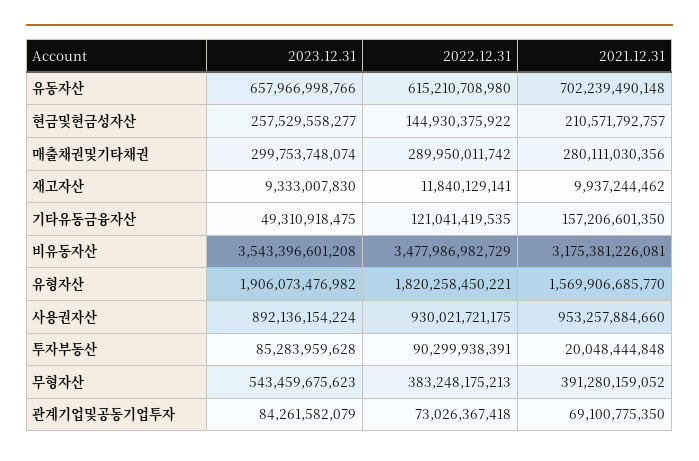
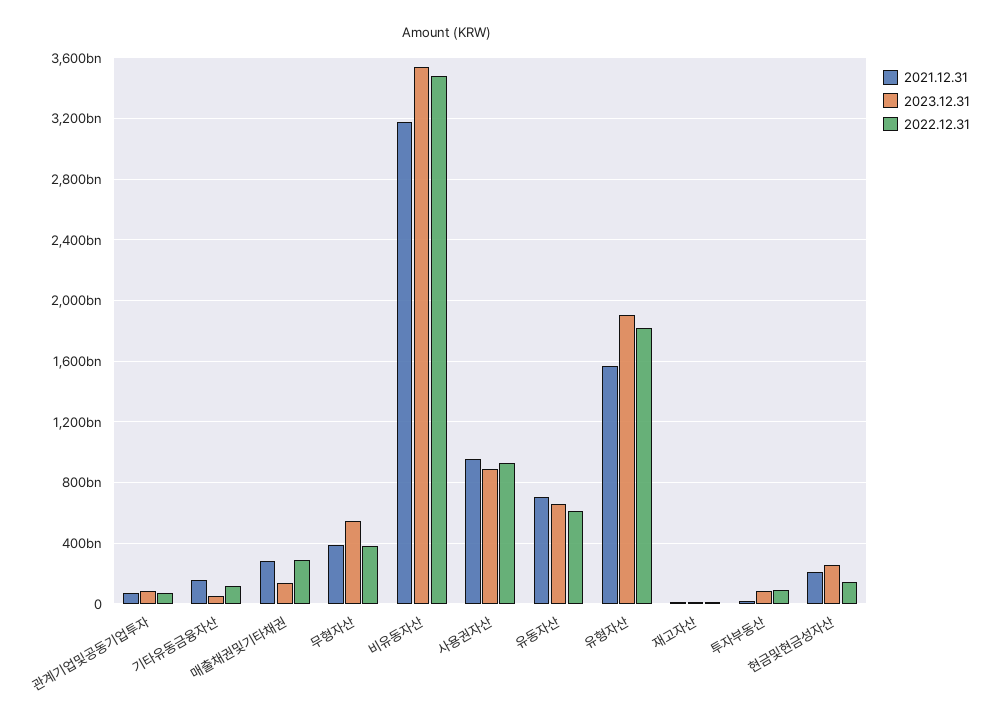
  {
    "2023.12.31": {
      "유동자산": 657966998766,
      "현금및현금성자산": 257529558277,
-     "매출채권및기타채권": 299753748074,
+     "매출채권및기타채권": 150000000000,
      "재고자산": 9333007830,
      "기타유동금융자산": 49310918475,
      "비유동자산": 3543396601208,
      "유형자산": 1906073476982,
      "사용권자산": 892136154224,
      "투자부동산": 85283959628,
      "무형자산": 543459675623,
      "관계기업및공동기업투자": 84261582079
    },
    "2022.12.31": {
      "유동자산": 615210708980,
      "현금및현금성자산": 144930375922,
      "매출채권및기타채권": 289950011742,
      "재고자산": 11840129141,
      "기타유동금융자산": 121041419535,
      "비유동자산": 3477986982729,
      "유형자산": 1820258450221,
      "사용권자산": 930021721175,
      "투자부동산": 90299938391,
      "무형자산": 383248175213,
      "관계기업및공동기업투자": 73026367418
    },
    "2021.12.31": {
      "유동자산": 702239490148,
      "현금및현금성자산": 210571792757,
      "매출채권및기타채권": 280111030356,
      "재고자산": 9937244462,
      "기타유동금융자산": 157206601350,
      "비유동자산": 3175381226081,
      "유형자산": 1569906685770,
      "사용권자산": 953257884660,
      "투자부동산": 20048444848,
      "무형자산": 391280159052,
      "관계기업및공동기업투자": 69100775350
    }
  }

